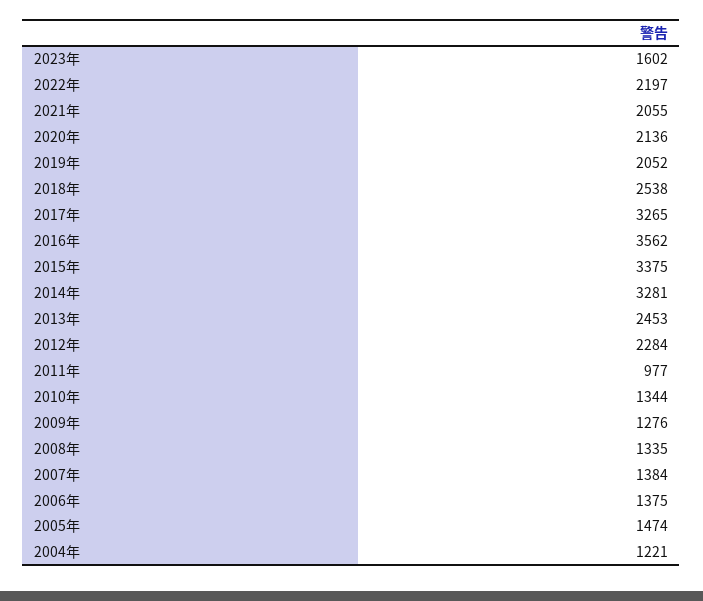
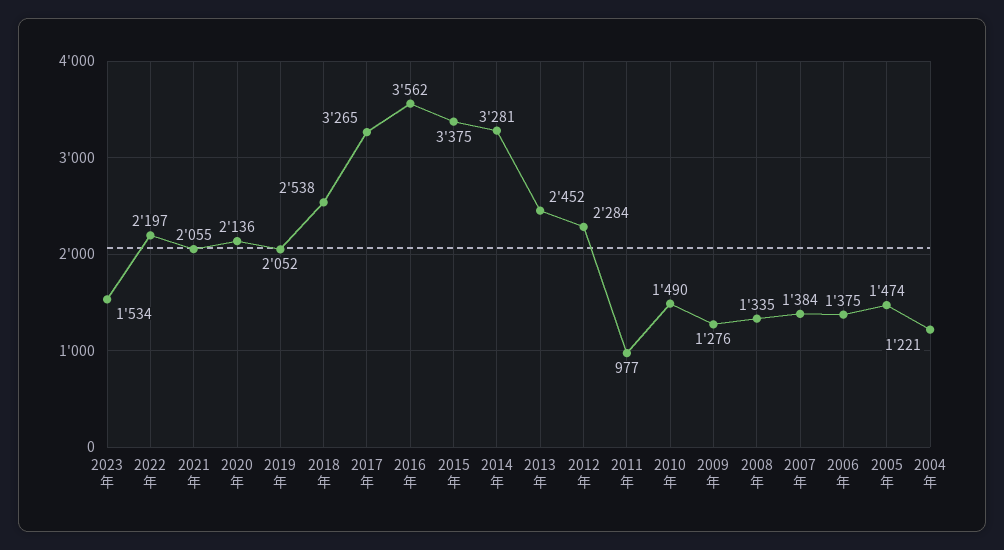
  {
-   "2023年": 1602,
+   "2023年": 1534,
    "2022年": 2197,
    "2021年": 2055,
    "2020年": 2136,
    "2019年": 2052,
    "2018年": 2538,
    "2017年": 3265,
    "2016年": 3562,
    "2015年": 3375,
    "2014年": 3281,
-   "2013年": 2453,
+   "2013年": 2452,
    "2012年": 2284,
    "2011年": 977,
-   "2010年": 1344,
+   "2010年": 1490,
    "2009年": 1276,
    "2008年": 1335,
    "2007年": 1384,
    "2006年": 1375,
    "2005年": 1474,
    "2004年": 1221
  }

